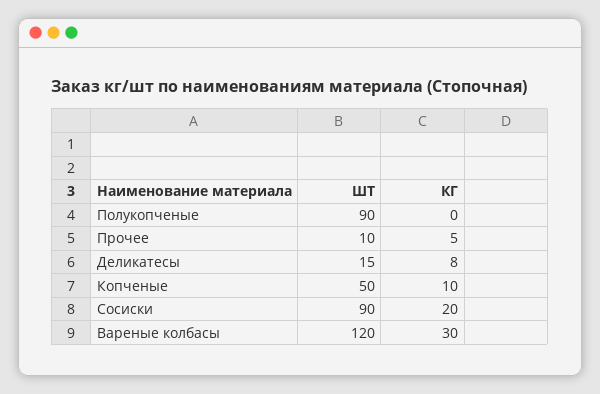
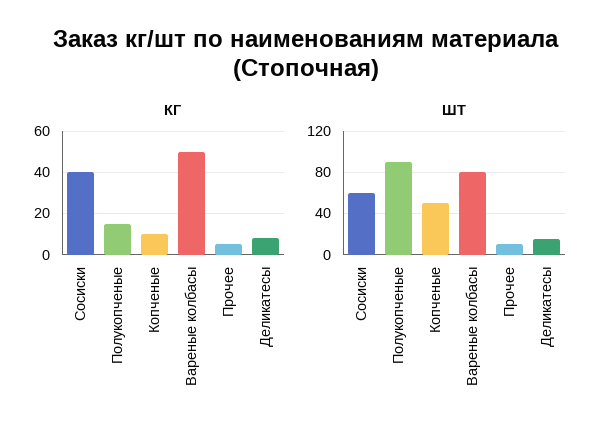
  {
    "ШТ": {
      "Полукопченые": 90,
      "Прочее": 10,
      "Деликатесы": 15,
      "Копченые": 50,
-     "Сосиски": 90,
+     "Сосиски": 60,
-     "Вареные колбасы": 120
+     "Вареные колбасы": 80
    },
    "КГ": {
-     "Полукопченые": 0,
+     "Полукопченые": 15,
      "Прочее": 5,
      "Деликатесы": 8,
      "Копченые": 10,
-     "Сосиски": 20,
+     "Сосиски": 40,
-     "Вареные колбасы": 30
+     "Вареные колбасы": 50
    }
  }

